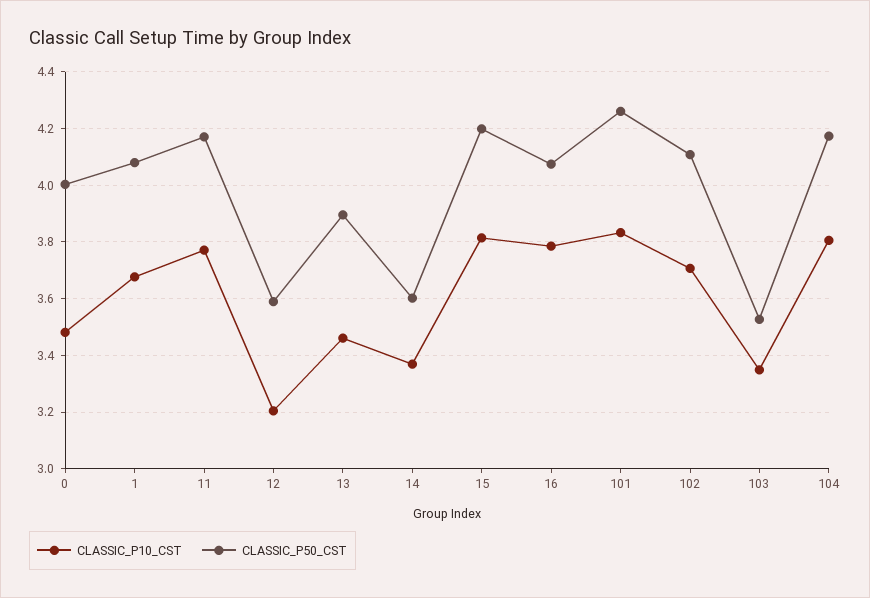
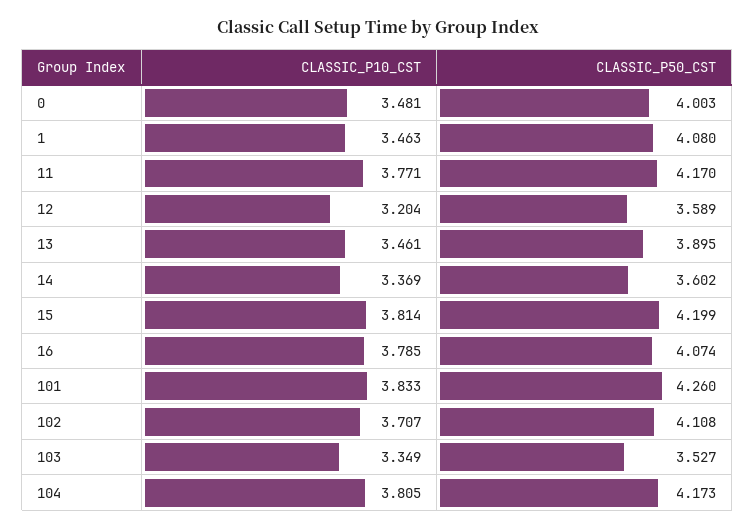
  {
    "CLASSIC_P10_CST": {
      "0": 3.481,
-     "1": 3.675,
+     "1": 3.463,
      "11": 3.771,
      "12": 3.204,
      "13": 3.461,
      "14": 3.369,
      "15": 3.814,
      "16": 3.785,
      "101": 3.833,
      "102": 3.707,
      "103": 3.349,
      "104": 3.805
    },
    "CLASSIC_P50_CST": {
      "0": 4.003,
      "1": 4.08,
      "11": 4.17,
      "12": 3.589,
      "13": 3.895,
      "14": 3.602,
      "15": 4.199,
      "16": 4.074,
      "101": 4.26,
      "102": 4.108,
      "103": 3.527,
      "104": 4.173
    }
  }

